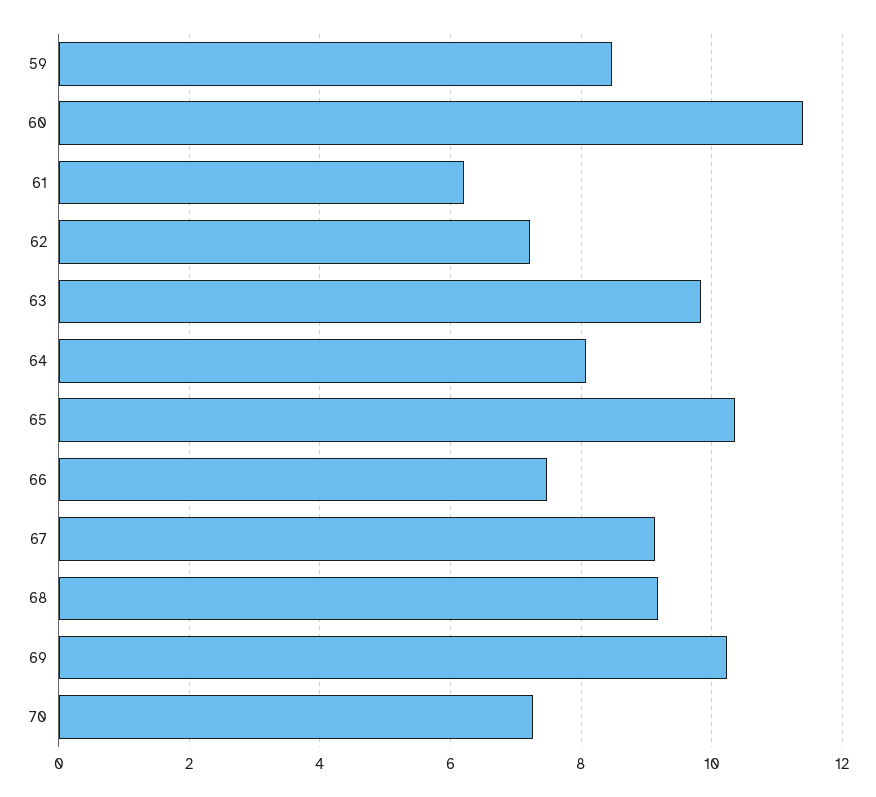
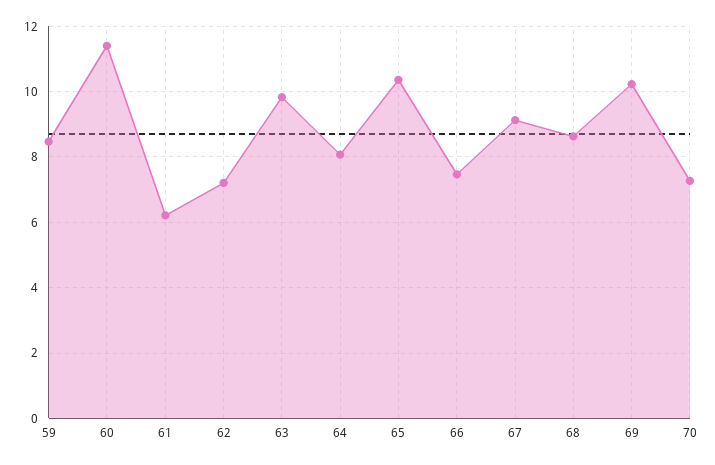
  {
    "59": 8.4,
    "60": 11.4,
    "61": 6.2,
    "62": 7.2,
    "63": 9.8,
    "64": 8,
    "65": 10.4,
    "66": 7.4,
    "67": 9.2,
-   "68": 9.2,
+   "68": 8.6,
    "69": 10.2,
    "70": 7.2
  }

